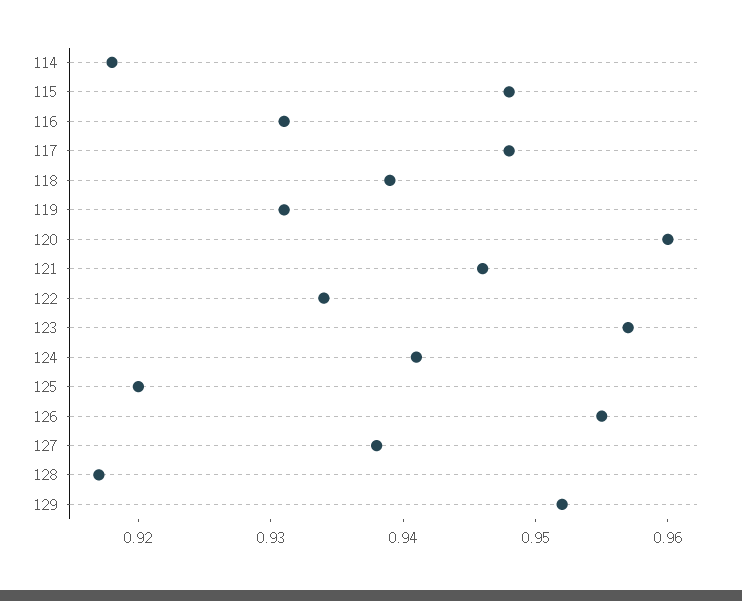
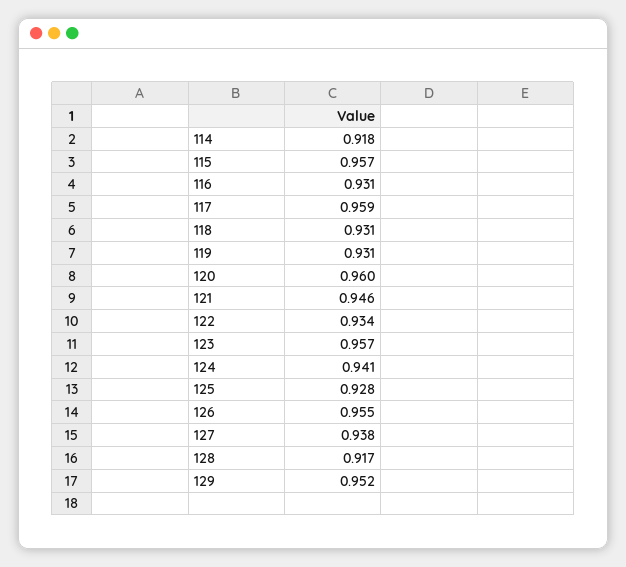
  {
    "114": 0.918,
-   "115": 0.948,
+   "115": 0.957,
    "116": 0.931,
-   "117": 0.948,
+   "117": 0.959,
-   "118": 0.939,
+   "118": 0.931,
    "119": 0.931,
    "120": 0.96,
    "121": 0.946,
    "122": 0.934,
    "123": 0.957,
    "124": 0.941,
-   "125": 0.92,
+   "125": 0.928,
    "126": 0.955,
    "127": 0.938,
    "128": 0.917,
    "129": 0.952
  }

